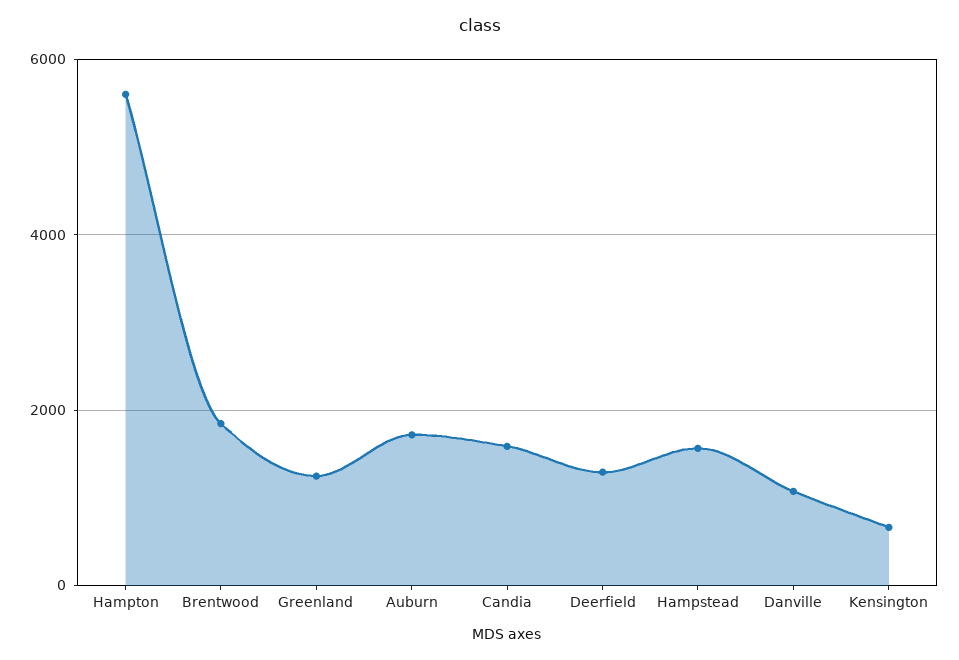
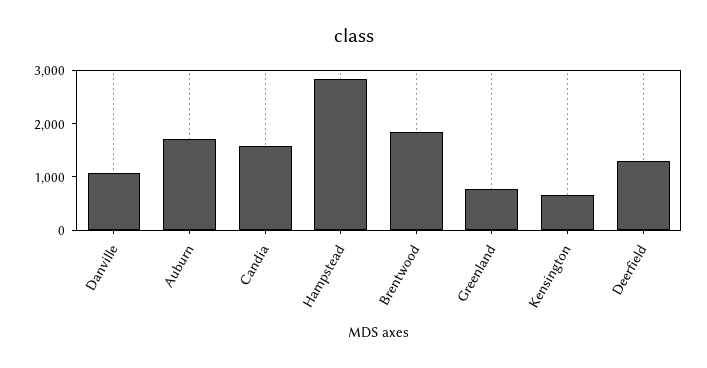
  {
-   "Hampton": 5600,
    "Brentwood": 1800,
-   "Greenland": 1200,
+   "Greenland": 800,
    "Auburn": 1800,
    "Candia": 1600,
    "Deerfield": 1200,
-   "Hampstead": 1600,
+   "Hampstead": 2800,
    "Danville": 1000,
    "Kensington": 600
  }

